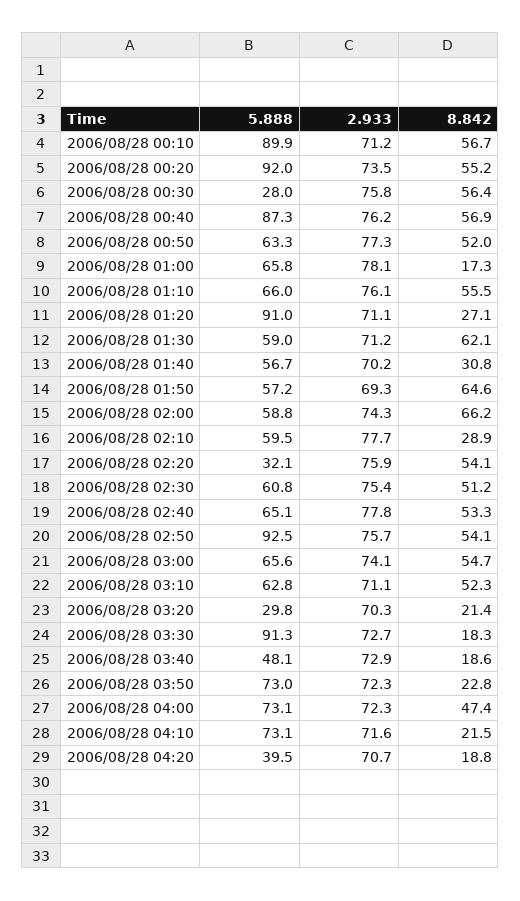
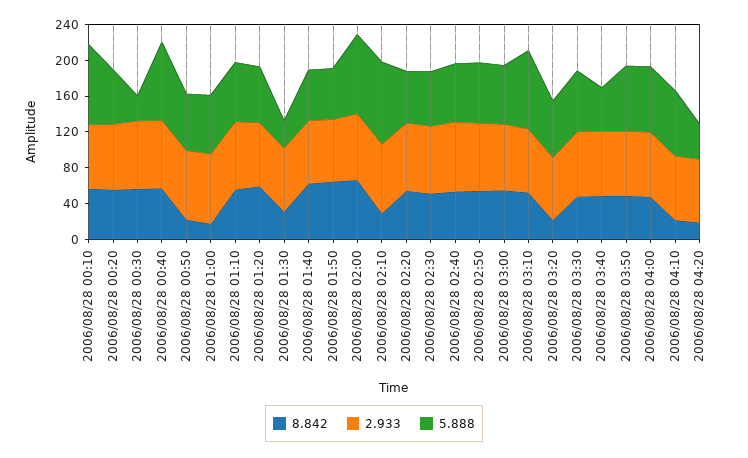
  {
    "5.888": {
      "2006/08/28 00:10": 89.9,
-     "2006/08/28 00:20": 92,
+     "2006/08/28 00:20": 60,
      "2006/08/28 00:30": 28,
      "2006/08/28 00:40": 87.3,
      "2006/08/28 00:50": 63.3,
      "2006/08/28 01:00": 65.8,
      "2006/08/28 01:10": 66,
-     "2006/08/28 01:20": 91,
+     "2006/08/28 01:20": 60,
-     "2006/08/28 01:30": 59,
+     "2006/08/28 01:30": 30,
      "2006/08/28 01:40": 56.7,
      "2006/08/28 01:50": 57.2,
-     "2006/08/28 02:00": 58.8,
+     "2006/08/28 02:00": 90,
-     "2006/08/28 02:10": 59.5,
+     "2006/08/28 02:10": 90,
-     "2006/08/28 02:20": 32.1,
+     "2006/08/28 02:20": 60,
      "2006/08/28 02:30": 60.8,
      "2006/08/28 02:40": 65.1,
-     "2006/08/28 02:50": 92.5,
+     "2006/08/28 02:50": 70,
      "2006/08/28 03:00": 65.6,
-     "2006/08/28 03:10": 62.8,
+     "2006/08/28 03:10": 90,
-     "2006/08/28 03:20": 29.8,
+     "2006/08/28 03:20": 60,
-     "2006/08/28 03:30": 91.3,
+     "2006/08/28 03:30": 70,
      "2006/08/28 03:40": 48.1,
      "2006/08/28 03:50": 73,
      "2006/08/28 04:00": 73.1,
      "2006/08/28 04:10": 73.1,
      "2006/08/28 04:20": 39.5
    },
    "2.933": {
      "2006/08/28 00:10": 71.2,
      "2006/08/28 00:20": 73.5,
      "2006/08/28 00:30": 75.8,
      "2006/08/28 00:40": 76.2,
      "2006/08/28 00:50": 77.3,
      "2006/08/28 01:00": 78.1,
      "2006/08/28 01:10": 76.1,
      "2006/08/28 01:20": 71.1,
      "2006/08/28 01:30": 71.2,
      "2006/08/28 01:40": 70.2,
      "2006/08/28 01:50": 69.3,
      "2006/08/28 02:00": 74.3,
      "2006/08/28 02:10": 77.7,
      "2006/08/28 02:20": 75.9,
      "2006/08/28 02:30": 75.4,
      "2006/08/28 02:40": 77.8,
      "2006/08/28 02:50": 75.7,
      "2006/08/28 03:00": 74.1,
      "2006/08/28 03:10": 71.1,
      "2006/08/28 03:20": 70.3,
      "2006/08/28 03:30": 72.7,
      "2006/08/28 03:40": 72.9,
      "2006/08/28 03:50": 72.3,
      "2006/08/28 04:00": 72.3,
      "2006/08/28 04:10": 71.6,
      "2006/08/28 04:20": 70.7
    },
    "8.842": {
      "2006/08/28 00:10": 56.7,
      "2006/08/28 00:20": 55.2,
      "2006/08/28 00:30": 56.4,
      "2006/08/28 00:40": 56.9,
-     "2006/08/28 00:50": 52,
+     "2006/08/28 00:50": 20,
      "2006/08/28 01:00": 17.3,
      "2006/08/28 01:10": 55.5,
-     "2006/08/28 01:20": 27.1,
+     "2006/08/28 01:20": 60,
-     "2006/08/28 01:30": 62.1,
+     "2006/08/28 01:30": 30,
-     "2006/08/28 01:40": 30.8,
+     "2006/08/28 01:40": 60,
      "2006/08/28 01:50": 64.6,
      "2006/08/28 02:00": 66.2,
      "2006/08/28 02:10": 28.9,
      "2006/08/28 02:20": 54.1,
      "2006/08/28 02:30": 51.2,
      "2006/08/28 02:40": 53.3,
      "2006/08/28 02:50": 54.1,
      "2006/08/28 03:00": 54.7,
      "2006/08/28 03:10": 52.3,
      "2006/08/28 03:20": 21.4,
-     "2006/08/28 03:30": 18.3,
+     "2006/08/28 03:30": 50,
-     "2006/08/28 03:40": 18.6,
+     "2006/08/28 03:40": 50,
-     "2006/08/28 03:50": 22.8,
+     "2006/08/28 03:50": 50,
      "2006/08/28 04:00": 47.4,
      "2006/08/28 04:10": 21.5,
      "2006/08/28 04:20": 18.8
    }
  }

